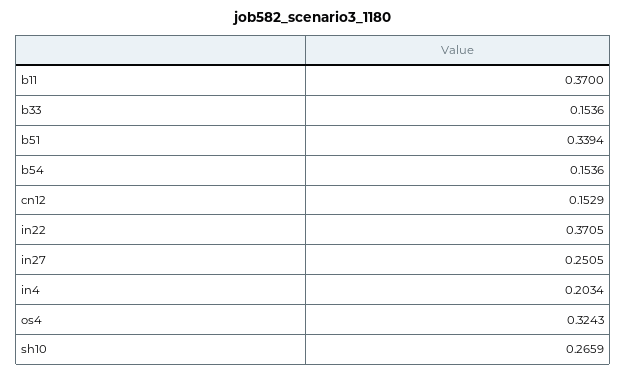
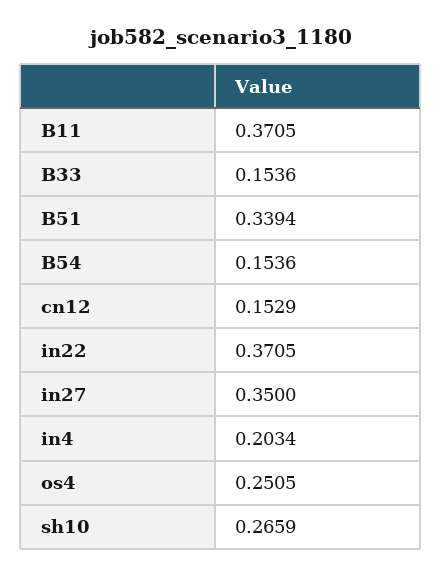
  {
-   "b11": 0.37,
+   "b11": 0.3705,
    "b33": 0.1536,
    "b51": 0.3394,
    "b54": 0.1536,
    "cn12": 0.1529,
    "in22": 0.3705,
-   "in27": 0.2505,
+   "in27": 0.35,
    "in4": 0.2034,
-   "os4": 0.3243,
+   "os4": 0.2505,
    "sh10": 0.2659
  }

